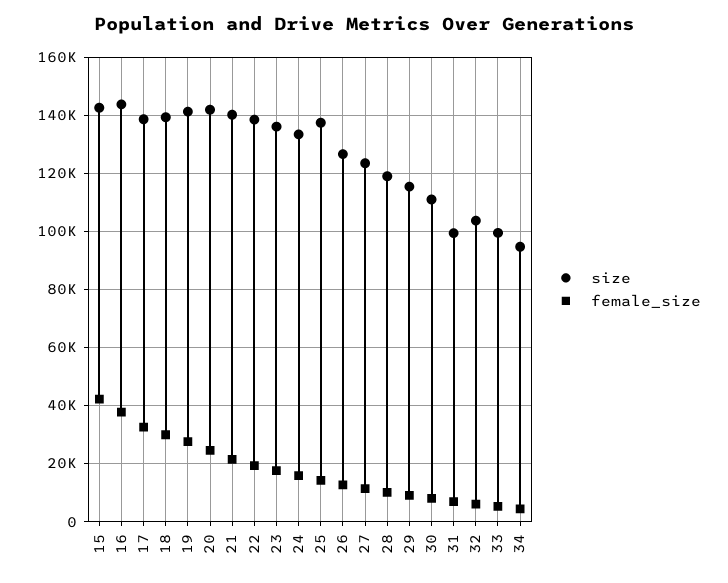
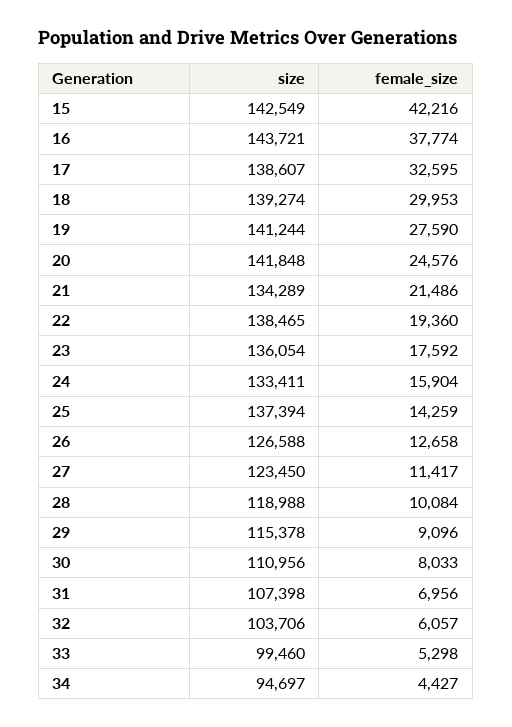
  {
    "size": {
      "15": 142549,
      "16": 143721,
      "17": 138607,
      "18": 139274,
      "19": 141244,
      "20": 141848,
-     "21": 140000,
+     "21": 134289,
      "22": 138465,
      "23": 136054,
      "24": 133411,
      "25": 137394,
      "26": 126588,
      "27": 123450,
      "28": 118988,
      "29": 115378,
      "30": 110956,
-     "31": 100000,
+     "31": 107398,
      "32": 103706,
      "33": 99460,
      "34": 94697
    },
    "female_size": {
      "15": 42216,
      "16": 37774,
      "17": 32595,
      "18": 29953,
      "19": 27590,
      "20": 24576,
      "21": 21486,
      "22": 19360,
      "23": 17592,
      "24": 15904,
      "25": 14259,
      "26": 12658,
      "27": 11417,
      "28": 10084,
      "29": 9096,
      "30": 8033,
      "31": 6956,
      "32": 6057,
      "33": 5298,
      "34": 4427
    }
  }

